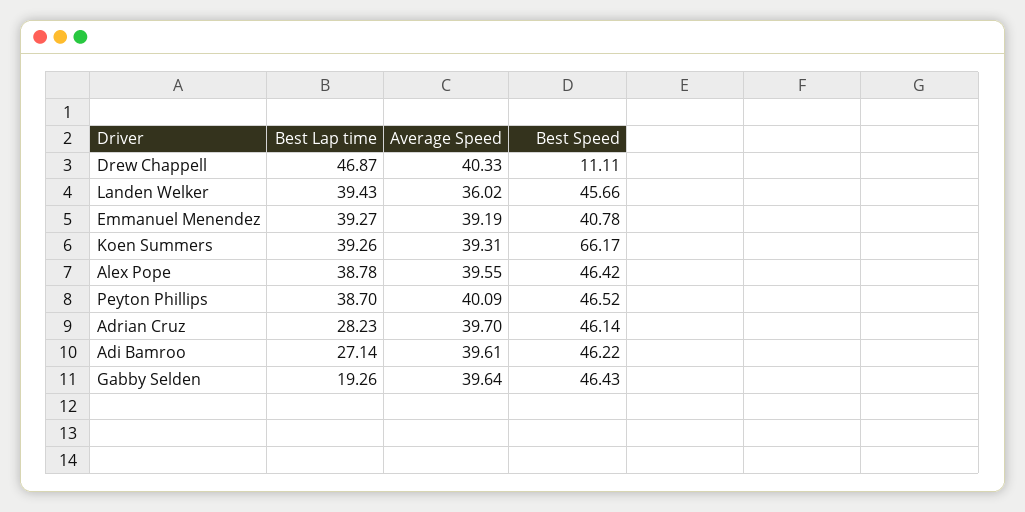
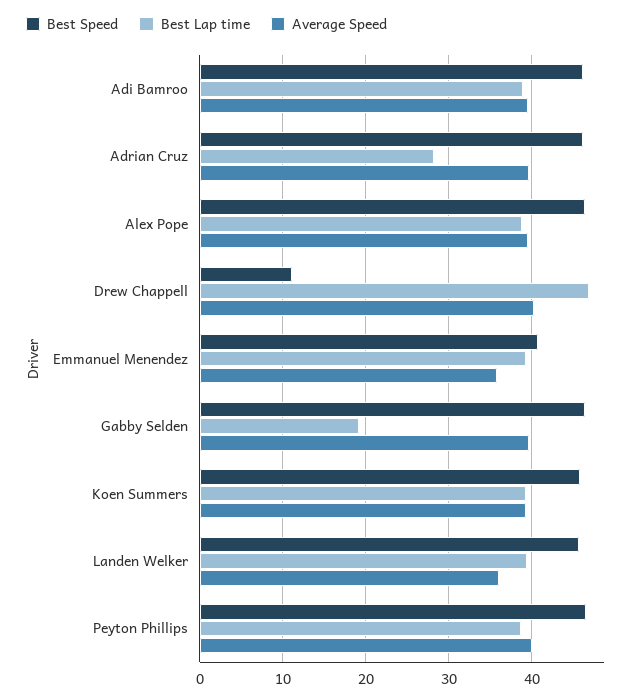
  {
    "Best Lap time": {
      "Drew Chappell": 46.87,
      "Landen Welker": 39.43,
      "Emmanuel Menendez": 39.27,
      "Koen Summers": 39.26,
      "Alex Pope": 38.78,
      "Peyton Phillips": 38.7,
      "Adrian Cruz": 28.23,
-     "Adi Bamroo": 27.14,
+     "Adi Bamroo": 39,
      "Gabby Selden": 19.26
    },
    "Average Speed": {
      "Drew Chappell": 40.33,
      "Landen Welker": 36.02,
-     "Emmanuel Menendez": 39.19,
+     "Emmanuel Menendez": 36,
      "Koen Summers": 39.31,
      "Alex Pope": 39.55,
      "Peyton Phillips": 40.09,
      "Adrian Cruz": 39.7,
      "Adi Bamroo": 39.61,
      "Gabby Selden": 39.64
    },
    "Best Speed": {
      "Drew Chappell": 11.11,
      "Landen Welker": 45.66,
      "Emmanuel Menendez": 40.78,
-     "Koen Summers": 66.17,
+     "Koen Summers": 46,
      "Alex Pope": 46.42,
      "Peyton Phillips": 46.52,
      "Adrian Cruz": 46.14,
      "Adi Bamroo": 46.22,
      "Gabby Selden": 46.43
    }
  }

